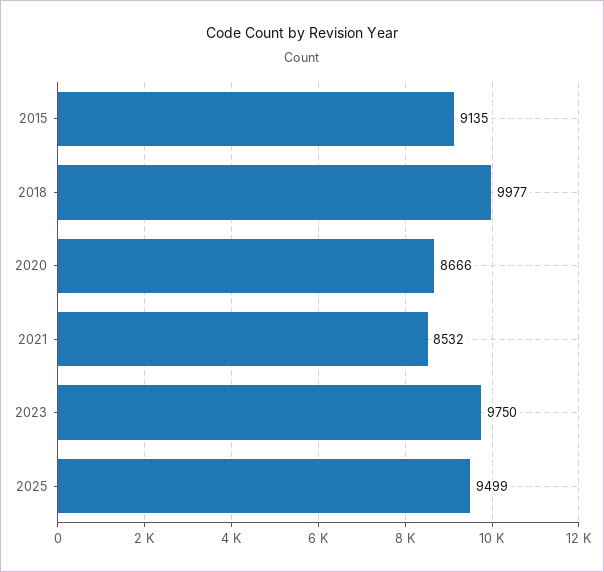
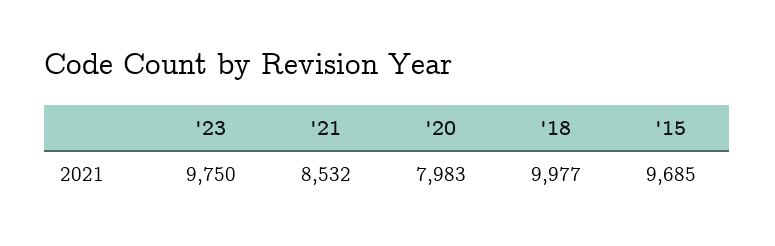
  {
-   "2015": 9135,
+   "2015": 9685,
    "2018": 9977,
-   "2020": 8666,
+   "2020": 7983,
    "2021": 8532,
-   "2023": 9750,
+   "2023": 9750
-   "2025": 9499
  }

